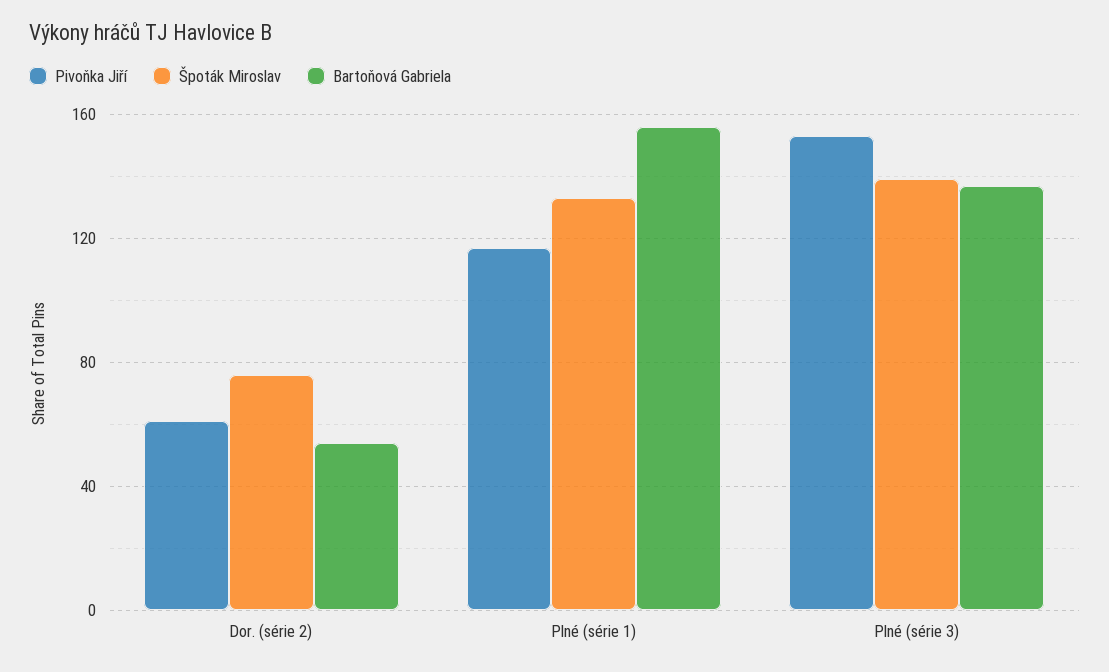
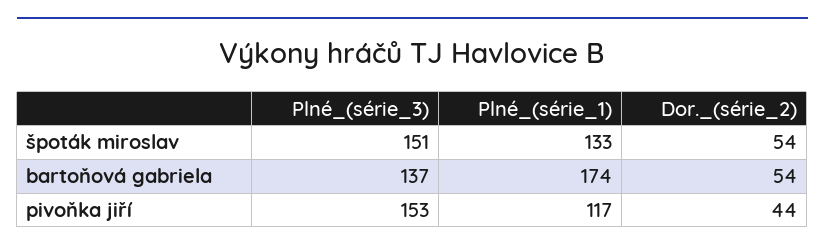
  {
    "Pivoňka Jiří": {
-     "Dor. (série 2)": 60,
+     "Dor. (série 2)": 44,
      "Plné (série 1)": 117,
      "Plné (série 3)": 153
    },
    "Špoták Miroslav": {
-     "Dor. (série 2)": 75,
+     "Dor. (série 2)": 54,
      "Plné (série 1)": 133,
-     "Plné (série 3)": 140
+     "Plné (série 3)": 151
    },
    "Bartoňová Gabriela": {
      "Dor. (série 2)": 54,
-     "Plné (série 1)": 155,
+     "Plné (série 1)": 174,
      "Plné (série 3)": 137
    }
  }

